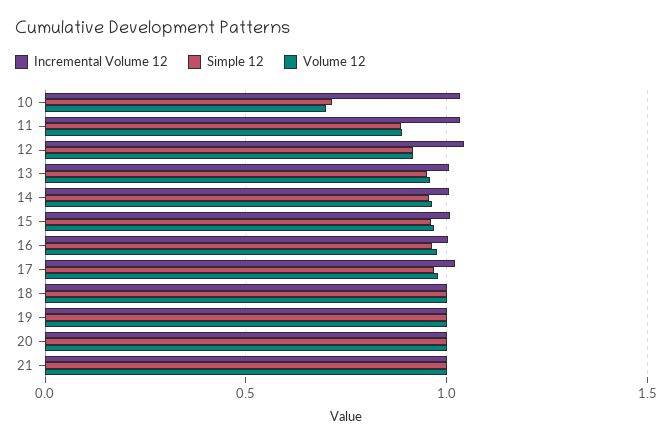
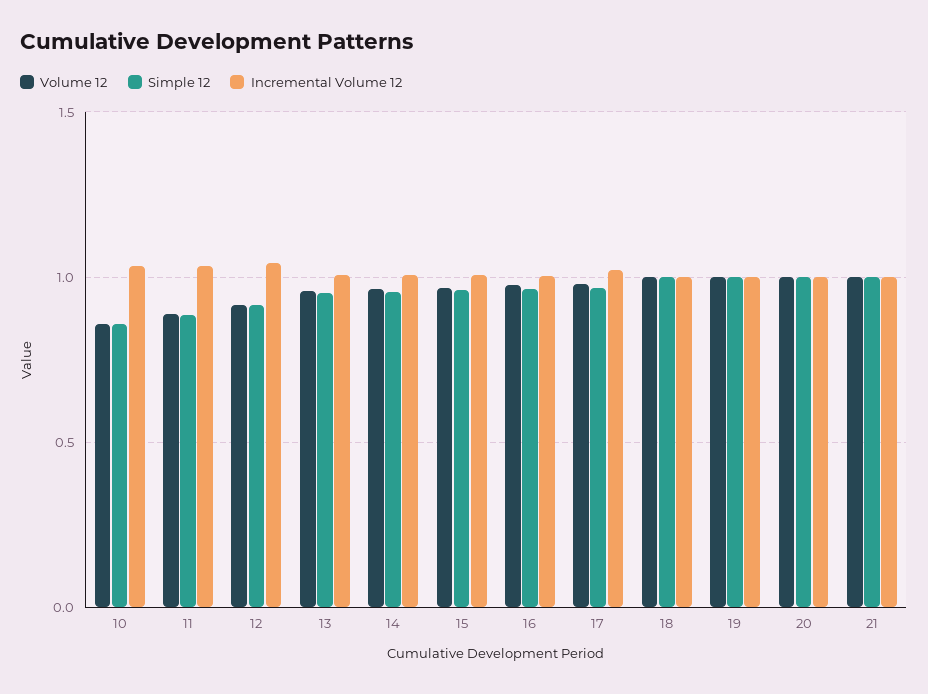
  {
    "Incremental Volume 12": {
      "10": 1.05,
      "11": 1.05,
      "12": 1.05,
      "13": 1,
      "14": 1,
      "15": 1,
      "16": 1,
      "17": 1,
      "18": 1,
      "19": 1,
      "20": 1,
      "21": 1
    },
    "Simple 12": {
-     "10": 0.7,
+     "10": 0.85,
      "11": 0.9,
      "12": 0.9,
      "13": 0.95,
      "14": 0.95,
      "15": 0.95,
      "16": 0.95,
      "17": 0.95,
      "18": 1,
      "19": 1,
      "20": 1,
      "21": 1
    },
    "Volume 12": {
-     "10": 0.7,
+     "10": 0.85,
      "11": 0.9,
      "12": 0.9,
      "13": 0.95,
      "14": 0.95,
      "15": 0.95,
      "16": 1,
      "17": 1,
      "18": 1,
      "19": 1,
      "20": 1,
      "21": 1
    }
  }

